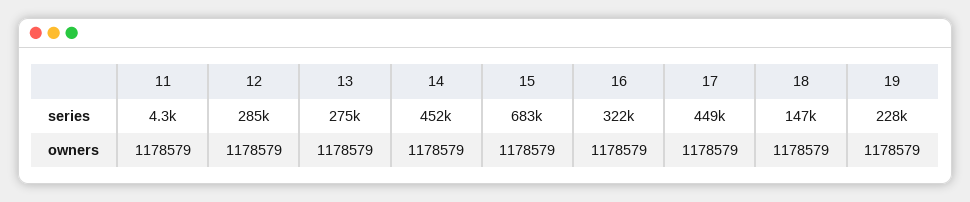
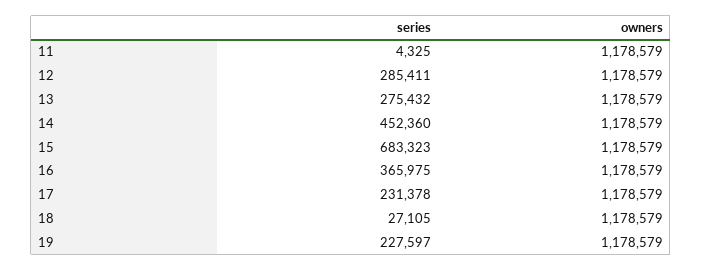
  {
    "11": {
      "series": 4325,
      "owners": 1178579
    },
    "12": {
      "series": 285411,
      "owners": 1178579
    },
    "13": {
      "series": 275432,
      "owners": 1178579
    },
    "14": {
      "series": 452360,
      "owners": 1178579
    },
    "15": {
      "series": 683323,
      "owners": 1178579
    },
    "16": {
-     "series": 322000,
+     "series": 365975,
      "owners": 1178579
    },
    "17": {
-     "series": 449000,
+     "series": 231378,
      "owners": 1178579
    },
    "18": {
-     "series": 147000,
+     "series": 27105,
      "owners": 1178579
    },
    "19": {
      "series": 227597,
      "owners": 1178579
    }
  }

